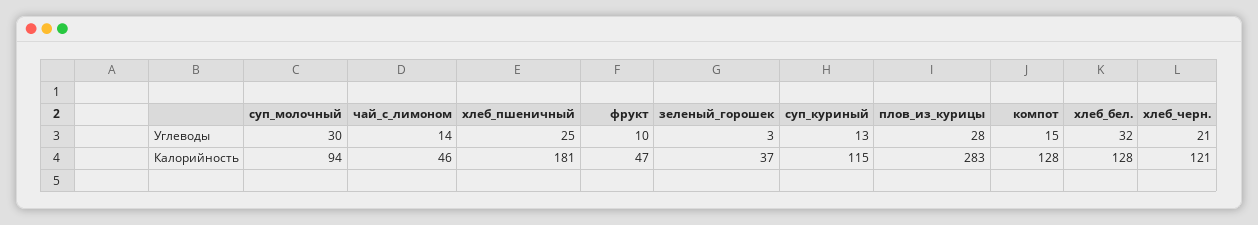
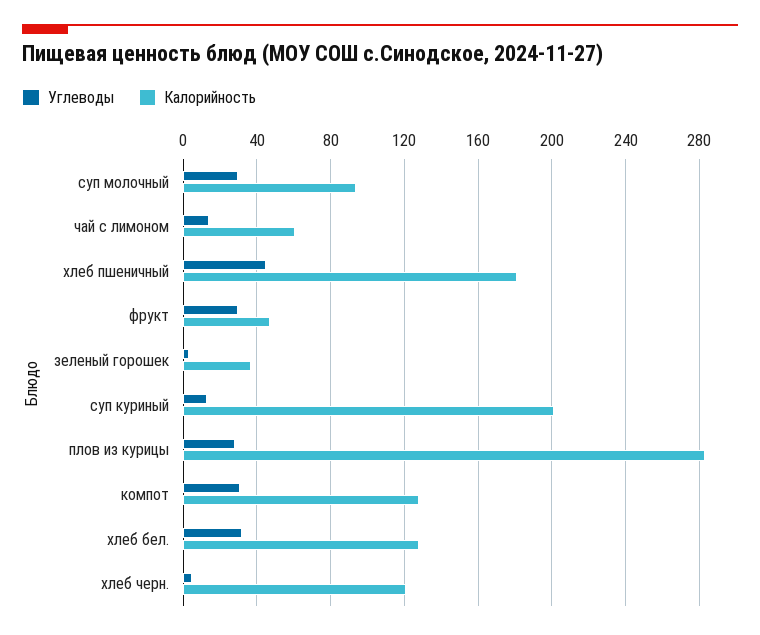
  {
    "Углеводы": {
      "суп_молочный": 30,
      "чай_с_лимоном": 14,
-     "хлеб_пшеничный": 25,
+     "хлеб_пшеничный": 45,
-     "фрукт": 10,
+     "фрукт": 30,
      "зеленый_горошек": 3,
      "суп_куриный": 13,
      "плов_из_курицы": 28,
-     "компот": 15,
+     "компот": 30,
      "хлеб_бел.": 32,
-     "хлеб_черн.": 21
+     "хлеб_черн.": 5
    },
    "Калорийность": {
      "суп_молочный": 94,
-     "чай_с_лимоном": 46,
+     "чай_с_лимоном": 60,
      "хлеб_пшеничный": 181,
      "фрукт": 47,
      "зеленый_горошек": 37,
-     "суп_куриный": 115,
+     "суп_куриный": 200,
      "плов_из_курицы": 283,
      "компот": 128,
      "хлеб_бел.": 128,
      "хлеб_черн.": 121
    }
  }

